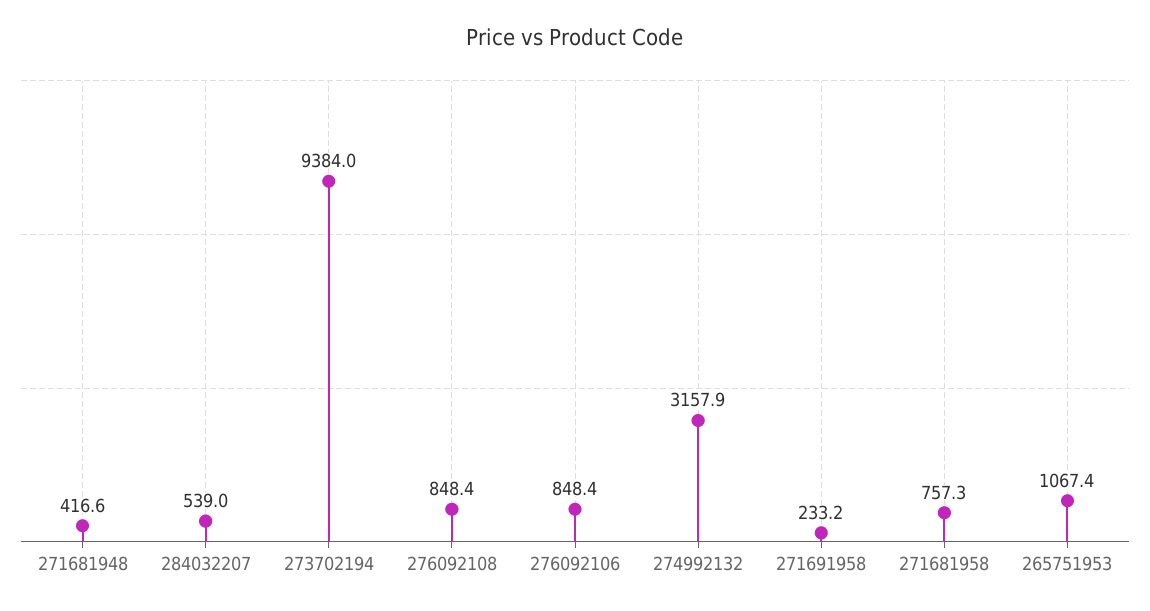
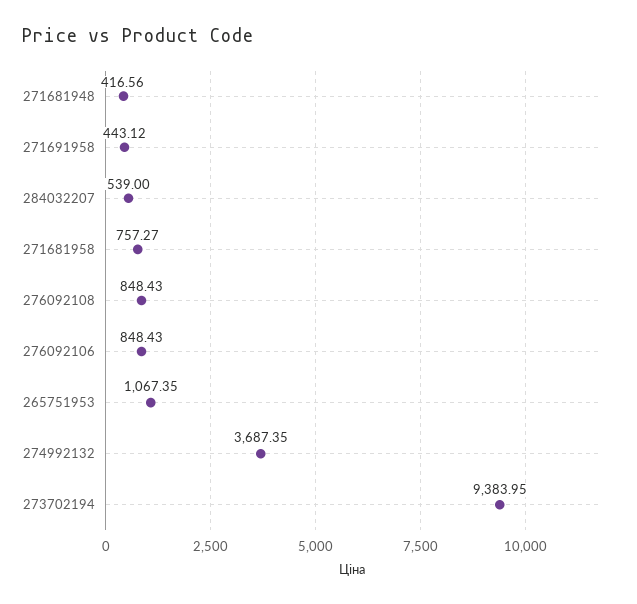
  {
    "271681948": 416.56,
    "284032207": 539,
    "273702194": 9383.95,
    "276092108": 848.43,
    "276092106": 848.43,
-   "274992132": 3157.9,
+   "274992132": 3687.35,
-   "271691958": 233.2,
+   "271691958": 443.12,
    "271681958": 757.27,
    "265751953": 1067.35
  }

